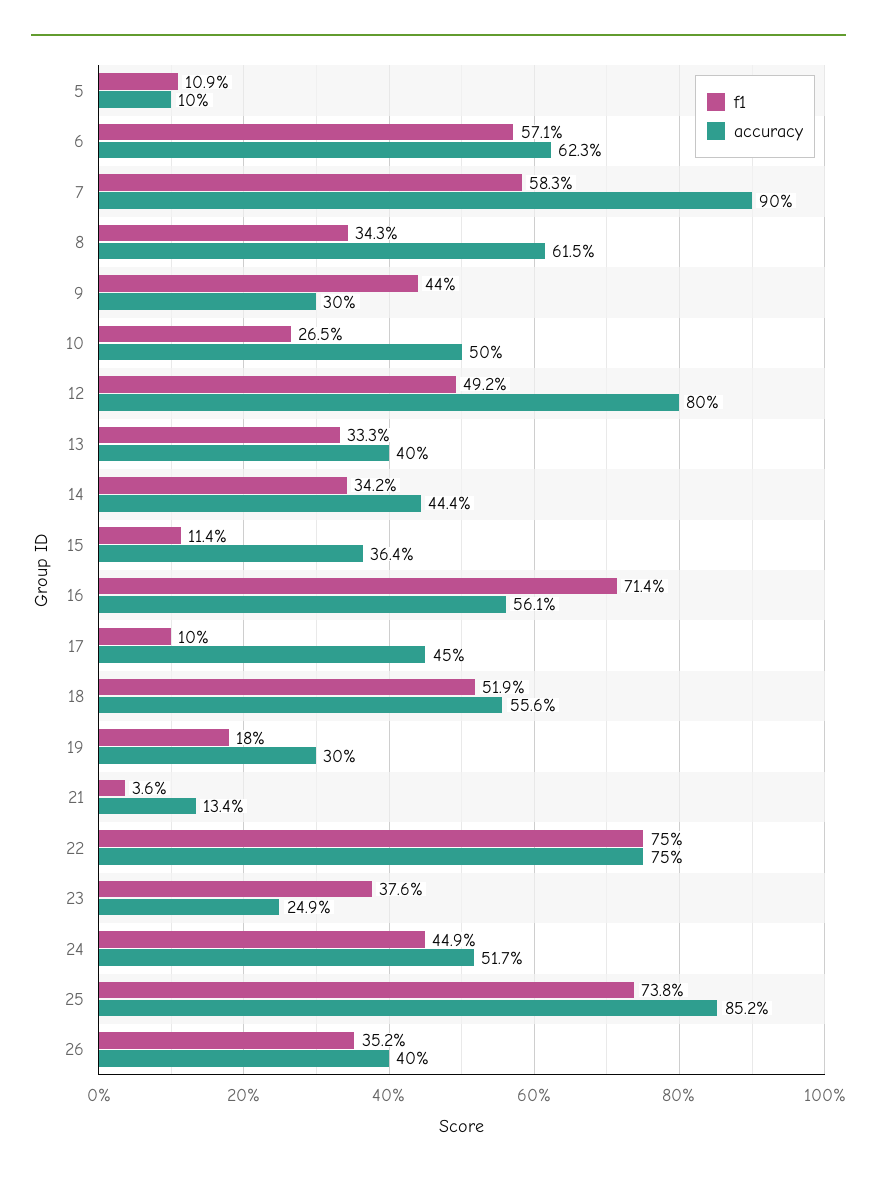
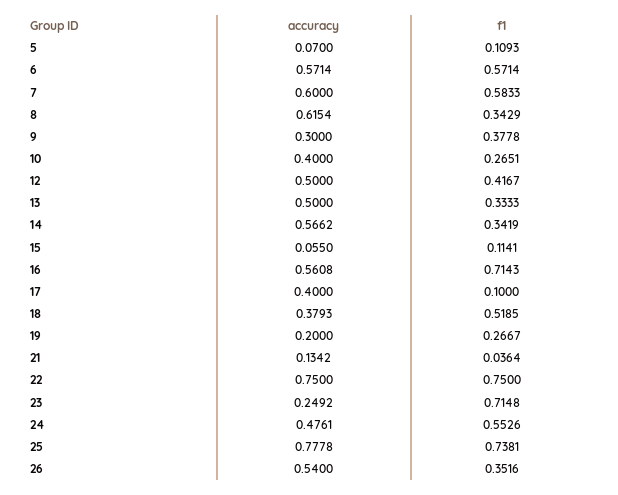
  {
    "f1": {
      "5": 0.1093,
      "6": 0.5714,
      "7": 0.5833,
      "8": 0.3429,
-     "9": 0.44,
+     "9": 0.3778,
      "10": 0.2651,
-     "12": 0.492,
+     "12": 0.4167,
      "13": 0.3333,
      "14": 0.3419,
      "15": 0.1141,
      "16": 0.7143,
      "17": 0.1,
      "18": 0.5185,
-     "19": 0.18,
+     "19": 0.2667,
      "21": 0.0364,
      "22": 0.75,
-     "23": 0.376,
+     "23": 0.7148,
-     "24": 0.449,
+     "24": 0.5526,
      "25": 0.7381,
      "26": 0.3516
    },
    "accuracy": {
-     "5": 0.1,
+     "5": 0.07,
-     "6": 0.623,
+     "6": 0.5714,
-     "7": 0.9,
+     "7": 0.6,
      "8": 0.6154,
      "9": 0.3,
-     "10": 0.5,
+     "10": 0.4,
-     "12": 0.8,
+     "12": 0.5,
-     "13": 0.4,
+     "13": 0.5,
-     "14": 0.444,
+     "14": 0.5662,
-     "15": 0.364,
+     "15": 0.055,
      "16": 0.5608,
-     "17": 0.45,
+     "17": 0.4,
-     "18": 0.556,
+     "18": 0.3793,
-     "19": 0.3,
+     "19": 0.2,
      "21": 0.1342,
      "22": 0.75,
      "23": 0.2492,
-     "24": 0.517,
+     "24": 0.4761,
-     "25": 0.852,
+     "25": 0.7778,
-     "26": 0.4
+     "26": 0.54
    }
  }

